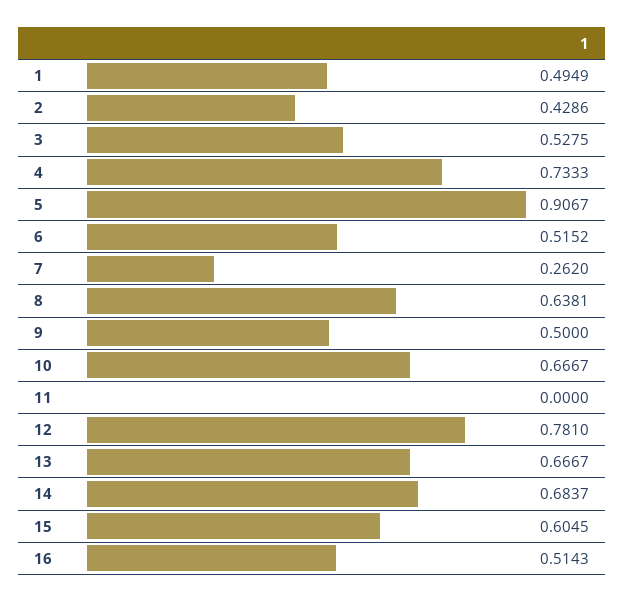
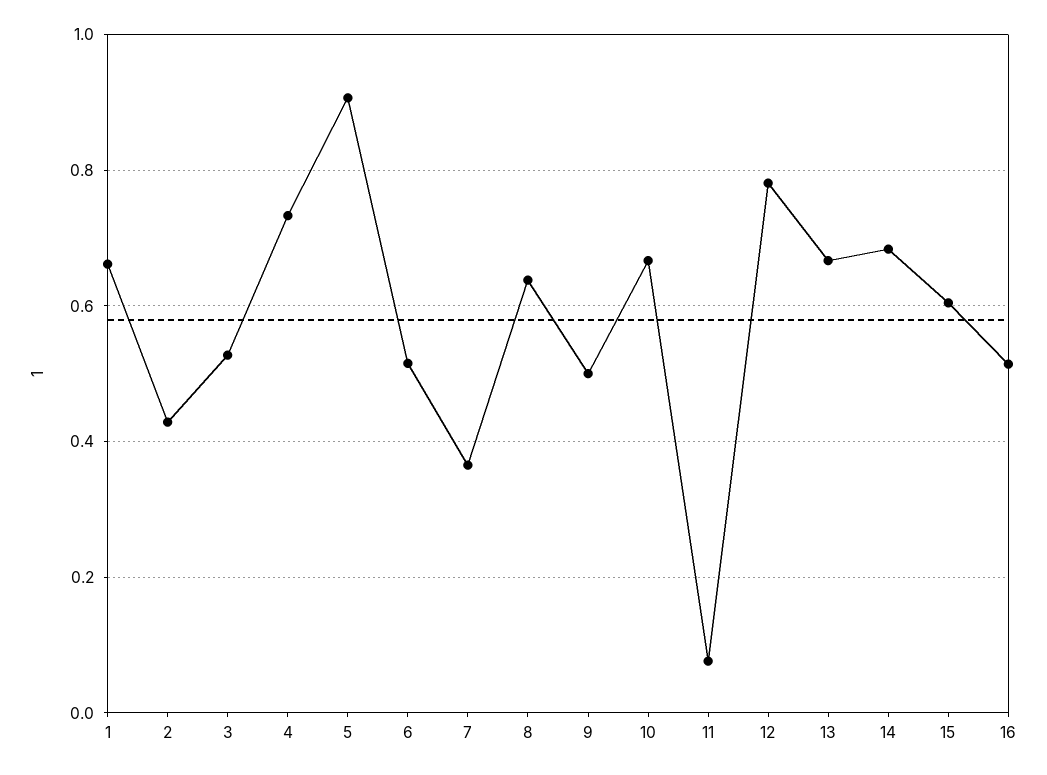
  {
-   "1": 0.4949,
+   "1": 0.66,
    "2": 0.4286,
    "3": 0.5275,
    "4": 0.7333,
    "5": 0.9067,
    "6": 0.5152,
-   "7": 0.262,
+   "7": 0.36,
    "8": 0.6381,
    "9": 0.5,
    "10": 0.6667,
-   "11": 0,
+   "11": 0.08,
    "12": 0.781,
    "13": 0.6667,
    "14": 0.6837,
    "15": 0.6045,
    "16": 0.5143
  }

